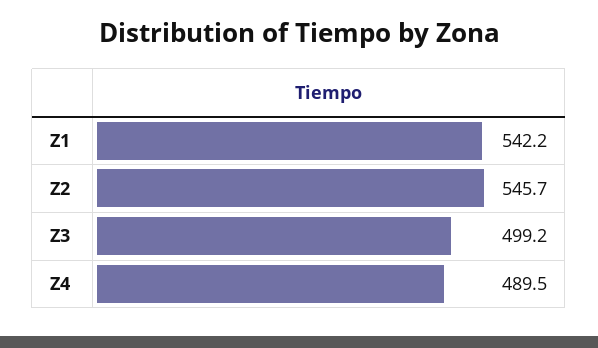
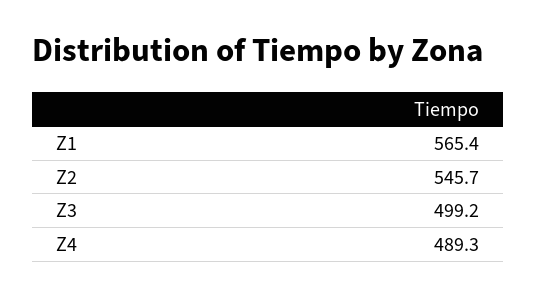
  {
-   "Z1": 542.2,
+   "Z1": 565.4,
    "Z2": 545.7,
    "Z3": 499.2,
-   "Z4": 489.5
+   "Z4": 489.3
  }

